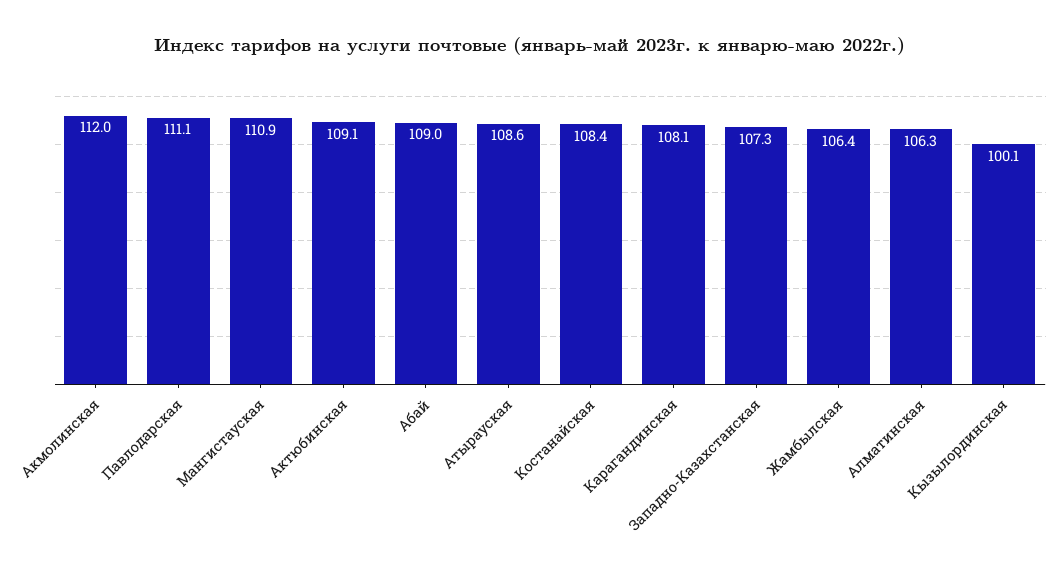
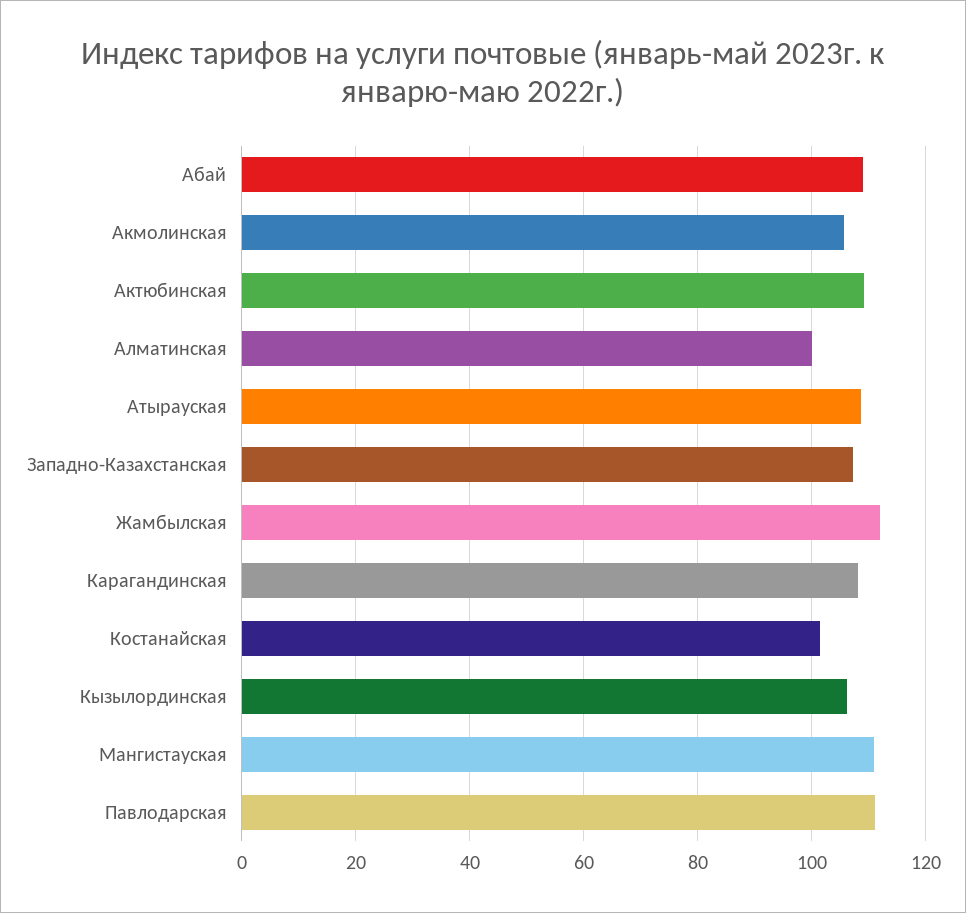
  {
-   "Акмолинская": 112,
+   "Акмолинская": 106,
    "Павлодарская": 111.1,
    "Мангистауская": 110.9,
    "Актюбинская": 109.1,
    "Абай": 109,
    "Атырауская": 108.6,
-   "Костанайская": 108.4,
+   "Костанайская": 102,
    "Карагандинская": 108.1,
    "Западно-Казахстанская": 107.3,
-   "Жамбылская": 106.4,
+   "Жамбылская": 112,
-   "Алматинская": 106.3,
+   "Алматинская": 100,
-   "Кызылординская": 100.1
+   "Кызылординская": 106
  }

